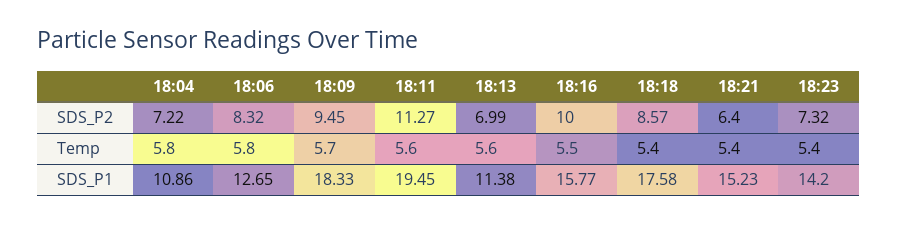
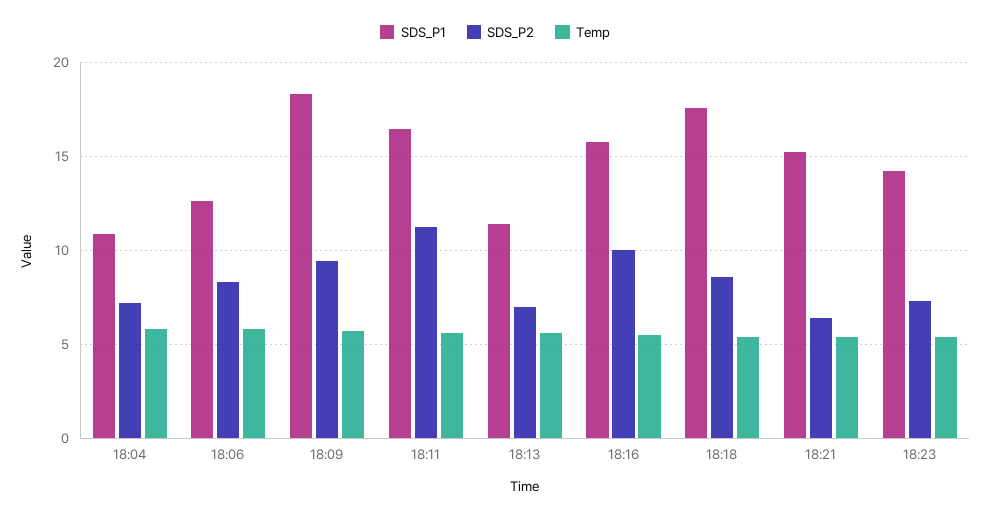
  {
    "SDS_P2": {
      "18:04": 7.22,
      "18:06": 8.32,
      "18:09": 9.45,
      "18:11": 11.27,
      "18:13": 6.99,
      "18:16": 10,
      "18:18": 8.57,
      "18:21": 6.4,
      "18:23": 7.32
    },
    "Temp": {
      "18:04": 5.8,
      "18:06": 5.8,
      "18:09": 5.7,
      "18:11": 5.6,
      "18:13": 5.6,
      "18:16": 5.5,
      "18:18": 5.4,
      "18:21": 5.4,
      "18:23": 5.4
    },
    "SDS_P1": {
      "18:04": 10.86,
      "18:06": 12.65,
      "18:09": 18.33,
-     "18:11": 19.45,
+     "18:11": 16.5,
      "18:13": 11.38,
      "18:16": 15.77,
      "18:18": 17.58,
      "18:21": 15.23,
      "18:23": 14.2
    }
  }

